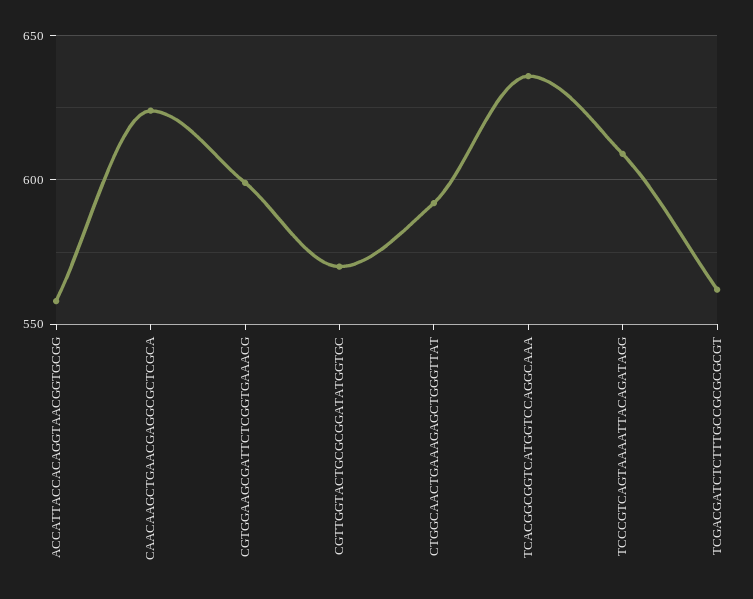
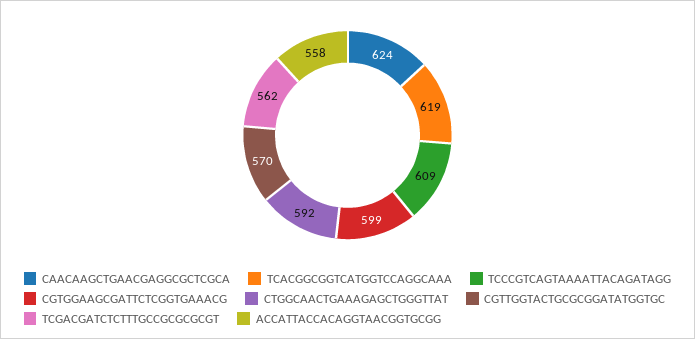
  {
    "ACCATTACCACAGGTAACGGTGCGG": 558,
    "CAACAAGCTGAACGAGGCGCTCGCA": 624,
    "CGTGGAAGCGATTCTCGGTGAAACG": 599,
    "CGTTGGTACTGCGCGGATATGGTGC": 570,
    "CTGGCAACTGAAAGAGCTGGGTTAT": 592,
-   "TCACGGCGGTCATGGTCCAGGCAAA": 635,
+   "TCACGGCGGTCATGGTCCAGGCAAA": 619,
    "TCCCGTCAGTAAAATTACAGATAGG": 609,
    "TCGACGATCTCTTTGCCGCGCGCGT": 562
  }

